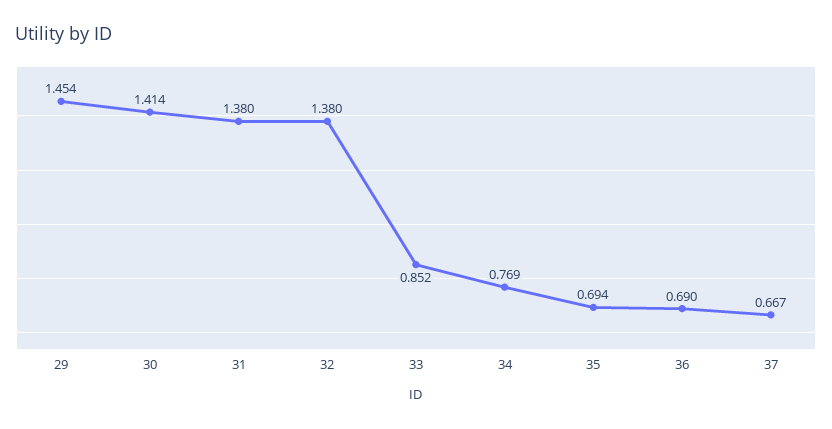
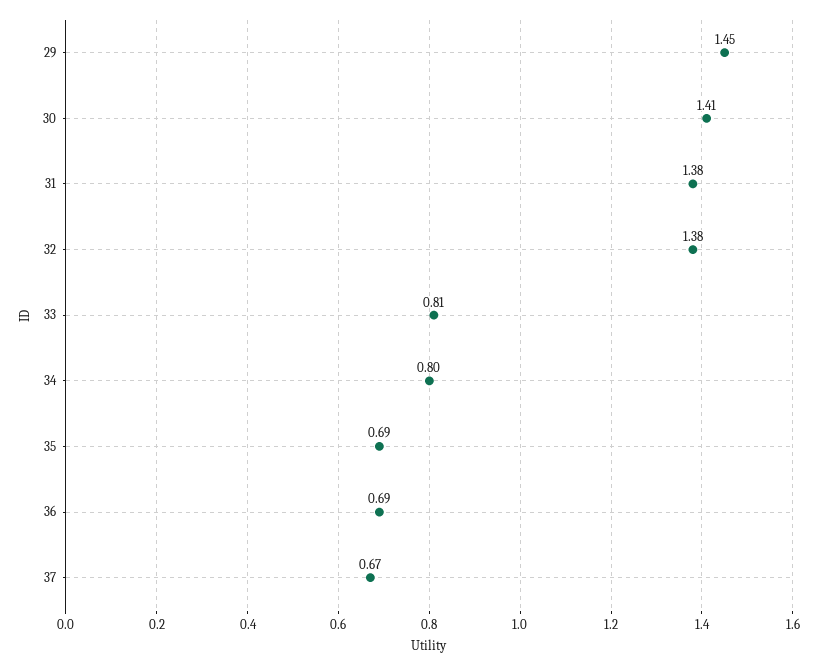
  {
    "29": 1.454,
    "30": 1.414,
    "31": 1.38,
    "32": 1.38,
-   "33": 0.852,
+   "33": 0.81,
-   "34": 0.769,
+   "34": 0.8,
    "35": 0.694,
    "36": 0.69,
    "37": 0.667
  }

